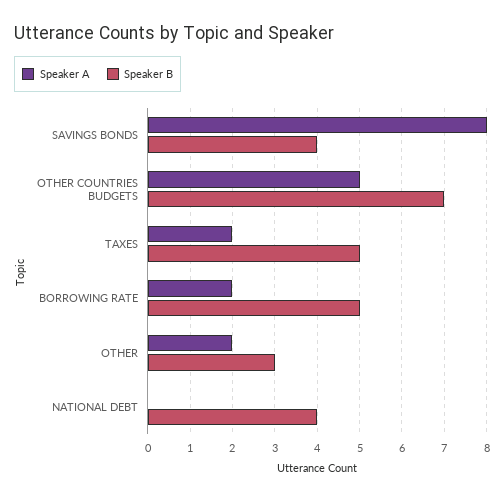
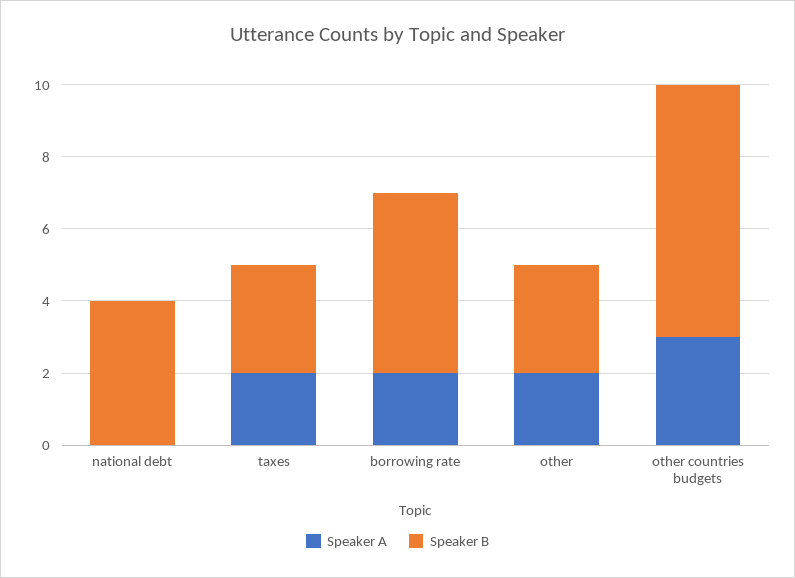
  {
    "Speaker A": {
-     "SAVINGS BONDS": 8,
-     "OTHER COUNTRIES BUDGETS": 5,
+     "OTHER COUNTRIES BUDGETS": 3,
      "TAXES": 2,
      "BORROWING RATE": 2,
      "OTHER": 2,
      "NATIONAL DEBT": 0
    },
    "Speaker B": {
-     "SAVINGS BONDS": 4,
      "OTHER COUNTRIES BUDGETS": 7,
-     "TAXES": 5,
+     "TAXES": 3,
      "BORROWING RATE": 5,
      "OTHER": 3,
      "NATIONAL DEBT": 4
    }
  }

